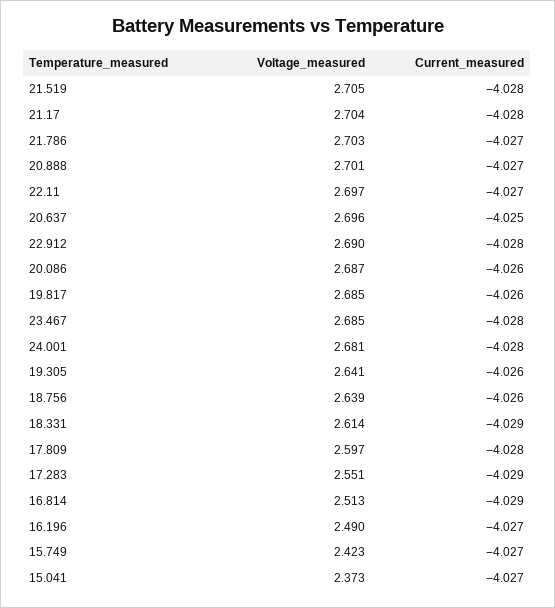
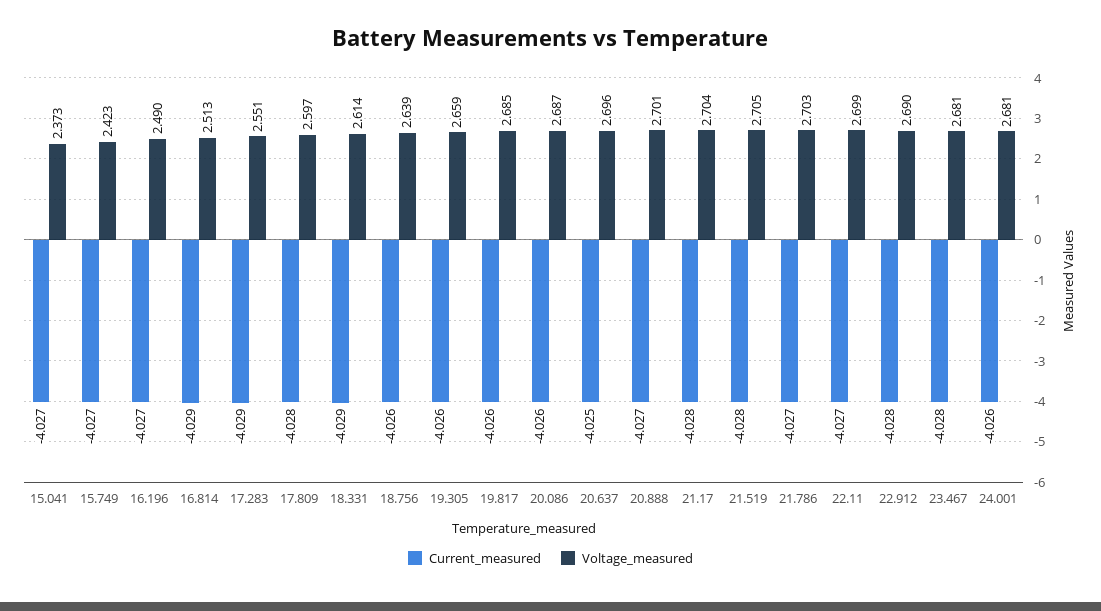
  {
    "Voltage_measured": {
      "21.519": 2.705,
      "21.17": 2.704,
      "21.786": 2.703,
      "20.888": 2.701,
-     "22.11": 2.697,
+     "22.11": 2.699,
      "20.637": 2.696,
      "22.912": 2.69,
      "20.086": 2.687,
      "19.817": 2.685,
-     "23.467": 2.685,
+     "23.467": 2.681,
      "24.001": 2.681,
-     "19.305": 2.641,
+     "19.305": 2.659,
      "18.756": 2.639,
      "18.331": 2.614,
      "17.809": 2.597,
      "17.283": 2.551,
      "16.814": 2.513,
      "16.196": 2.49,
      "15.749": 2.423,
      "15.041": 2.373
    },
    "Current_measured": {
      "21.519": -4.028,
      "21.17": -4.028,
      "21.786": -4.027,
      "20.888": -4.027,
      "22.11": -4.027,
      "20.637": -4.025,
      "22.912": -4.028,
      "20.086": -4.026,
      "19.817": -4.026,
      "23.467": -4.028,
-     "24.001": -4.028,
+     "24.001": -4.026,
      "19.305": -4.026,
      "18.756": -4.026,
      "18.331": -4.029,
      "17.809": -4.028,
      "17.283": -4.029,
      "16.814": -4.029,
      "16.196": -4.027,
      "15.749": -4.027,
      "15.041": -4.027
    }
  }

